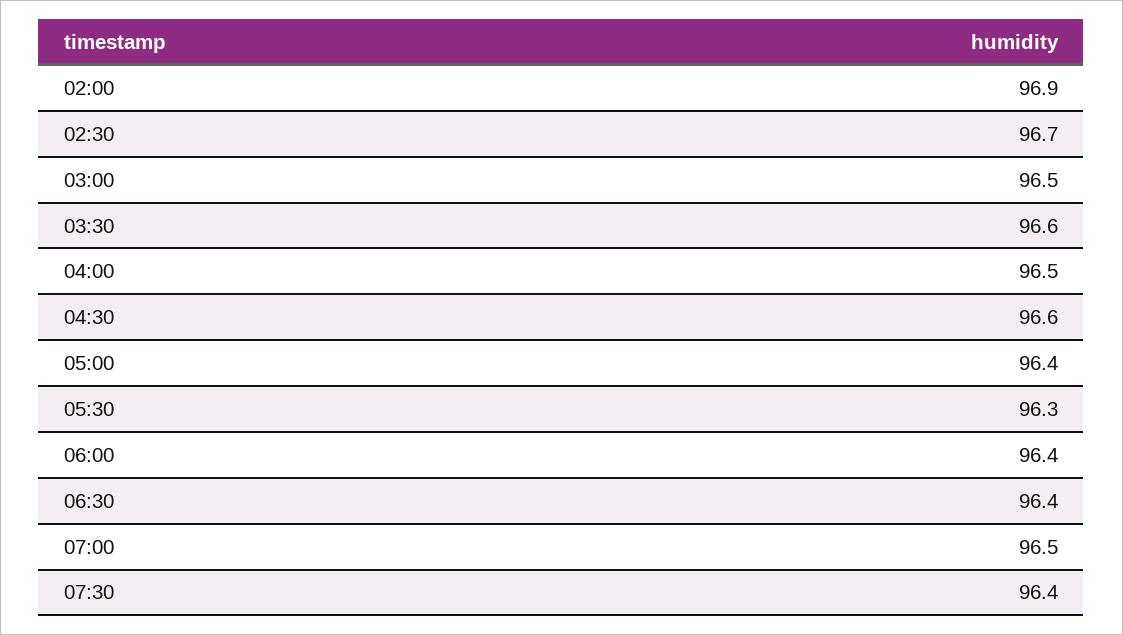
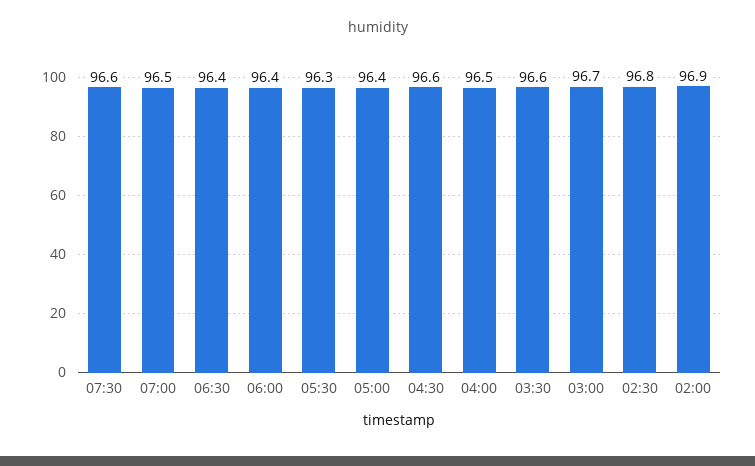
  {
    "02:00": 96.9,
-   "02:30": 96.7,
+   "02:30": 96.8,
-   "03:00": 96.5,
+   "03:00": 96.7,
    "03:30": 96.6,
    "04:00": 96.5,
    "04:30": 96.6,
    "05:00": 96.4,
    "05:30": 96.3,
    "06:00": 96.4,
    "06:30": 96.4,
    "07:00": 96.5,
-   "07:30": 96.4
+   "07:30": 96.6
  }

